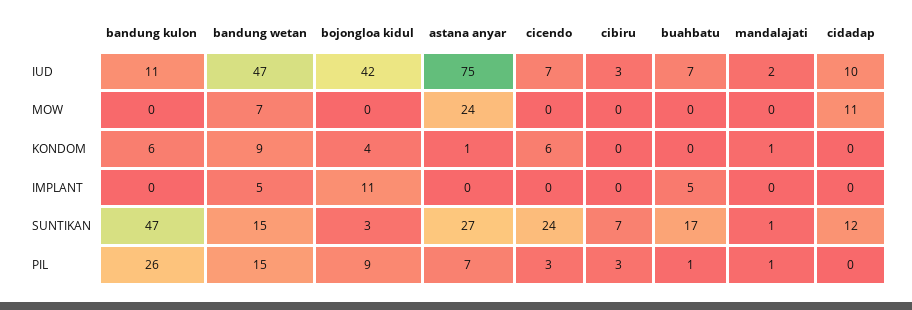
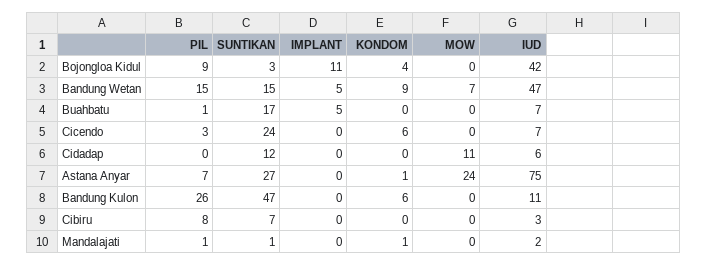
  {
    "bandung kulon": {
      "IUD": 11,
      "MOW": 0,
      "KONDOM": 6,
      "IMPLANT": 0,
      "SUNTIKAN": 47,
      "PIL": 26
    },
    "bandung wetan": {
      "IUD": 47,
      "MOW": 7,
      "KONDOM": 9,
      "IMPLANT": 5,
      "SUNTIKAN": 15,
      "PIL": 15
    },
    "bojongloa kidul": {
      "IUD": 42,
      "MOW": 0,
      "KONDOM": 4,
      "IMPLANT": 11,
      "SUNTIKAN": 3,
      "PIL": 9
    },
    "astana anyar": {
      "IUD": 75,
      "MOW": 24,
      "KONDOM": 1,
      "IMPLANT": 0,
      "SUNTIKAN": 27,
      "PIL": 7
    },
    "cicendo": {
      "IUD": 7,
      "MOW": 0,
      "KONDOM": 6,
      "IMPLANT": 0,
      "SUNTIKAN": 24,
      "PIL": 3
    },
    "cibiru": {
      "IUD": 3,
      "MOW": 0,
      "KONDOM": 0,
      "IMPLANT": 0,
      "SUNTIKAN": 7,
-     "PIL": 3
+     "PIL": 8
    },
    "buahbatu": {
      "IUD": 7,
      "MOW": 0,
      "KONDOM": 0,
      "IMPLANT": 5,
      "SUNTIKAN": 17,
      "PIL": 1
    },
    "mandalajati": {
      "IUD": 2,
      "MOW": 0,
      "KONDOM": 1,
      "IMPLANT": 0,
      "SUNTIKAN": 1,
      "PIL": 1
    },
    "cidadap": {
-     "IUD": 10,
+     "IUD": 6,
      "MOW": 11,
      "KONDOM": 0,
      "IMPLANT": 0,
      "SUNTIKAN": 12,
      "PIL": 0
    }
  }

